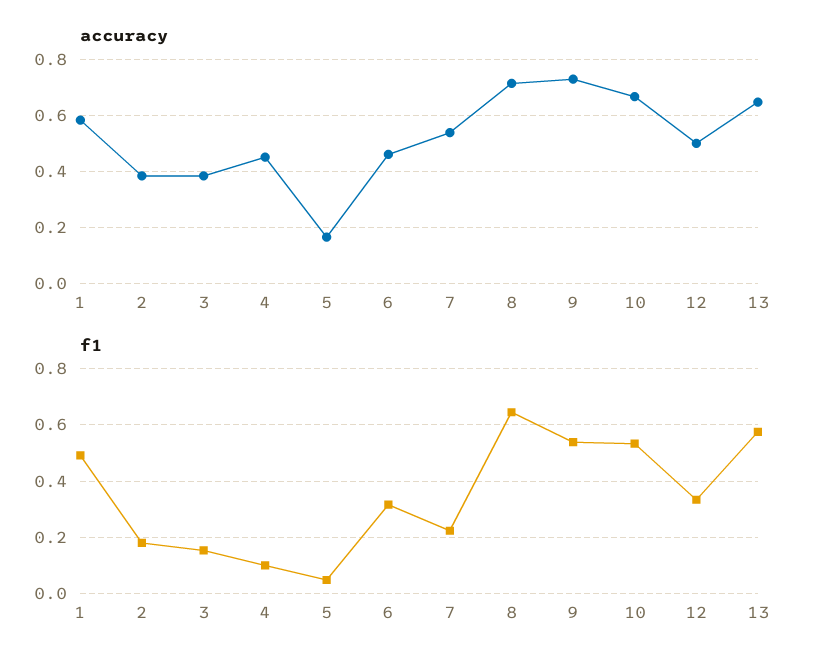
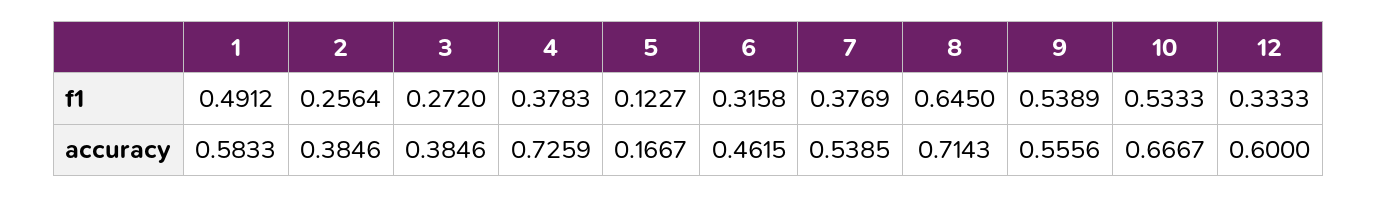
  {
    "accuracy": {
      "1": 0.5833,
      "2": 0.3846,
      "3": 0.3846,
-     "4": 0.45,
+     "4": 0.7259,
      "5": 0.1667,
      "6": 0.4615,
      "7": 0.5385,
      "8": 0.7143,
-     "9": 0.725,
+     "9": 0.5556,
      "10": 0.6667,
-     "12": 0.5,
+     "12": 0.6
-     "13": 0.65
    },
    "f1": {
      "1": 0.4912,
-     "2": 0.175,
+     "2": 0.2564,
-     "3": 0.15,
+     "3": 0.272,
-     "4": 0.1,
+     "4": 0.3783,
-     "5": 0.05,
+     "5": 0.1227,
      "6": 0.3158,
-     "7": 0.225,
+     "7": 0.3769,
      "8": 0.645,
      "9": 0.5389,
      "10": 0.5333,
-     "12": 0.3333,
+     "12": 0.3333
-     "13": 0.575
    }
  }

